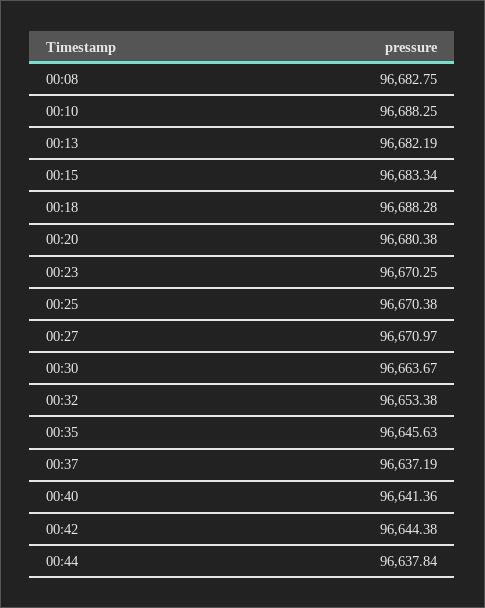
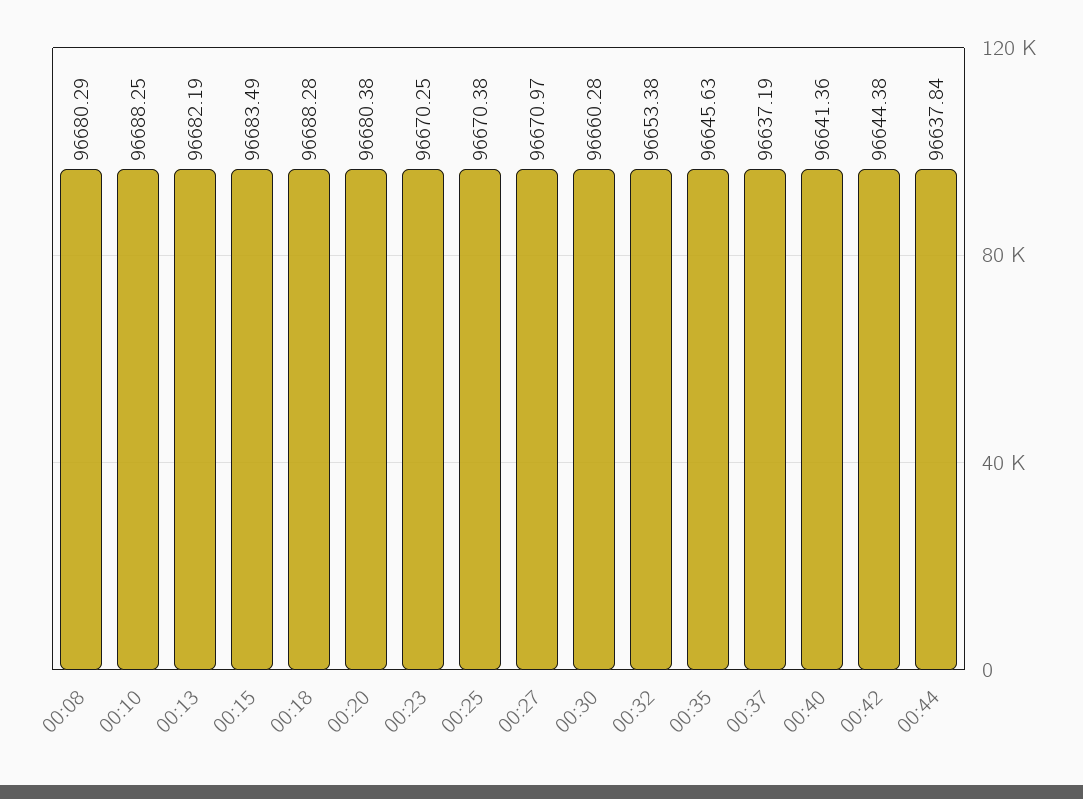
  {
-   "00:08": 96682.75,
+   "00:08": 96680.29,
    "00:10": 96688.25,
    "00:13": 96682.19,
-   "00:15": 96683.34,
+   "00:15": 96683.49,
    "00:18": 96688.28,
    "00:20": 96680.38,
    "00:23": 96670.25,
    "00:25": 96670.38,
    "00:27": 96670.97,
-   "00:30": 96663.67,
+   "00:30": 96660.28,
    "00:32": 96653.38,
    "00:35": 96645.63,
    "00:37": 96637.19,
    "00:40": 96641.36,
    "00:42": 96644.38,
    "00:44": 96637.84
  }

